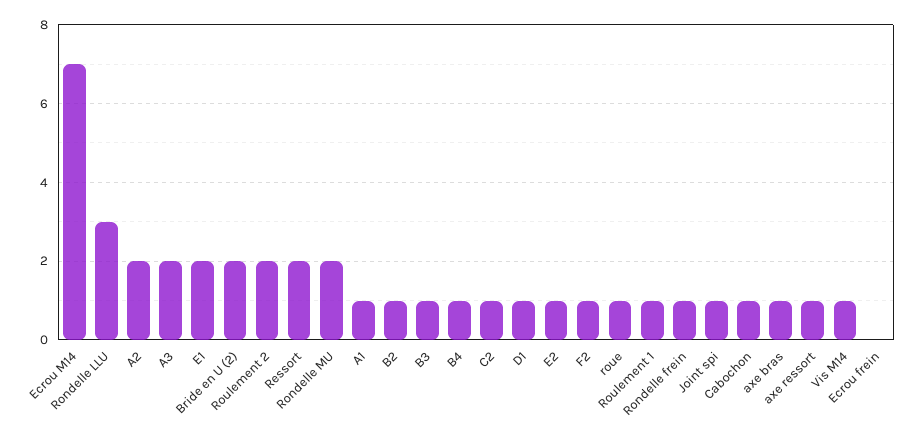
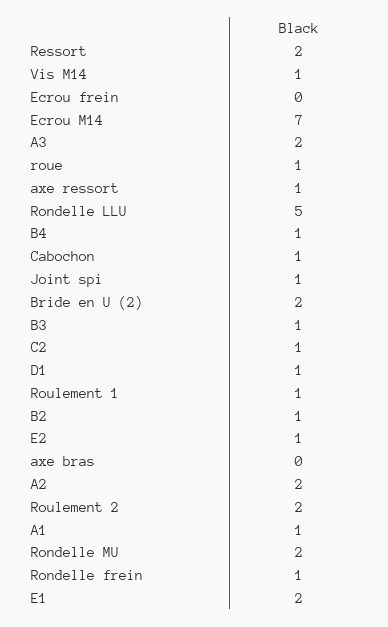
  {
    "Ecrou M14": 7,
-   "Rondelle LLU": 3,
+   "Rondelle LLU": 5,
    "A2": 2,
    "A3": 2,
    "E1": 2,
    "Bride en U (2)": 2,
    "Roulement 2": 2,
    "Ressort": 2,
    "Rondelle MU": 2,
    "A1": 1,
    "B2": 1,
    "B3": 1,
    "B4": 1,
    "C2": 1,
    "D1": 1,
    "E2": 1,
-   "F2": 1,
    "roue": 1,
    "Roulement 1": 1,
    "Rondelle frein": 1,
    "Joint spi": 1,
    "Cabochon": 1,
-   "axe bras": 1,
+   "axe bras": 0,
    "axe ressort": 1,
    "Vis M14": 1,
    "Ecrou frein": 0
  }

